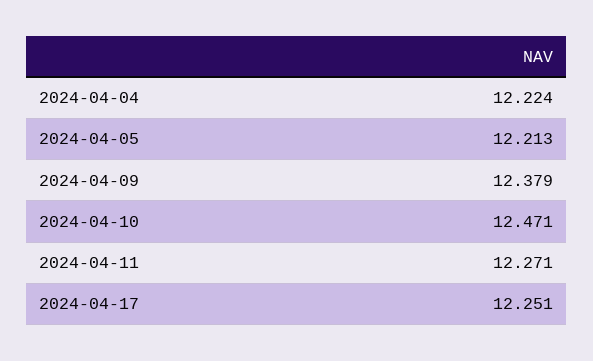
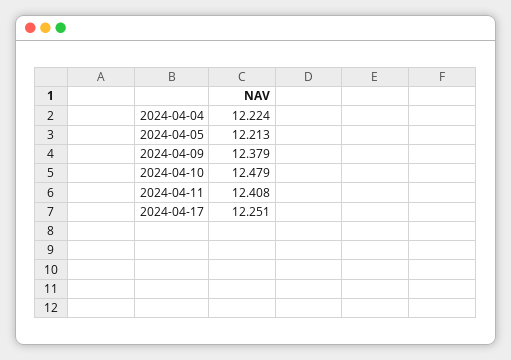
  {
    "2024-04-04": 12.224,
    "2024-04-05": 12.213,
    "2024-04-09": 12.379,
-   "2024-04-10": 12.471,
+   "2024-04-10": 12.479,
-   "2024-04-11": 12.271,
+   "2024-04-11": 12.408,
    "2024-04-17": 12.251
  }

